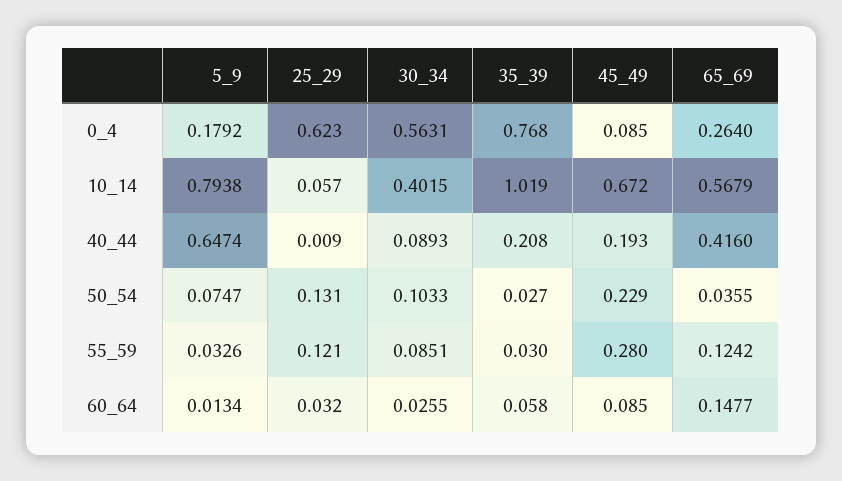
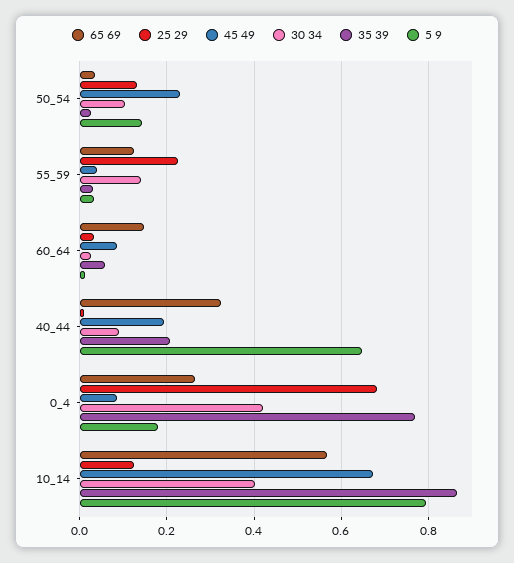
  {
    "5_9": {
      "0_4": 0.1792,
      "10_14": 0.7938,
      "40_44": 0.6474,
-     "50_54": 0.0747,
+     "50_54": 0.14,
      "55_59": 0.0326,
      "60_64": 0.0134
    },
    "25_29": {
-     "0_4": 0.623,
+     "0_4": 0.68,
-     "10_14": 0.057,
+     "10_14": 0.12,
      "40_44": 0.009,
      "50_54": 0.131,
-     "55_59": 0.121,
+     "55_59": 0.22,
      "60_64": 0.032
    },
    "30_34": {
-     "0_4": 0.5631,
+     "0_4": 0.42,
      "10_14": 0.4015,
      "40_44": 0.0893,
      "50_54": 0.1033,
-     "55_59": 0.0851,
+     "55_59": 0.14,
      "60_64": 0.0255
    },
    "35_39": {
      "0_4": 0.768,
-     "10_14": 1.019,
+     "10_14": 0.86,
      "40_44": 0.208,
      "50_54": 0.027,
      "55_59": 0.03,
      "60_64": 0.058
    },
    "45_49": {
      "0_4": 0.085,
      "10_14": 0.672,
      "40_44": 0.193,
      "50_54": 0.229,
-     "55_59": 0.28,
+     "55_59": 0.04,
      "60_64": 0.085
    },
    "65_69": {
      "0_4": 0.264,
      "10_14": 0.5679,
-     "40_44": 0.416,
+     "40_44": 0.32,
      "50_54": 0.0355,
      "55_59": 0.1242,
      "60_64": 0.1477
    }
  }

